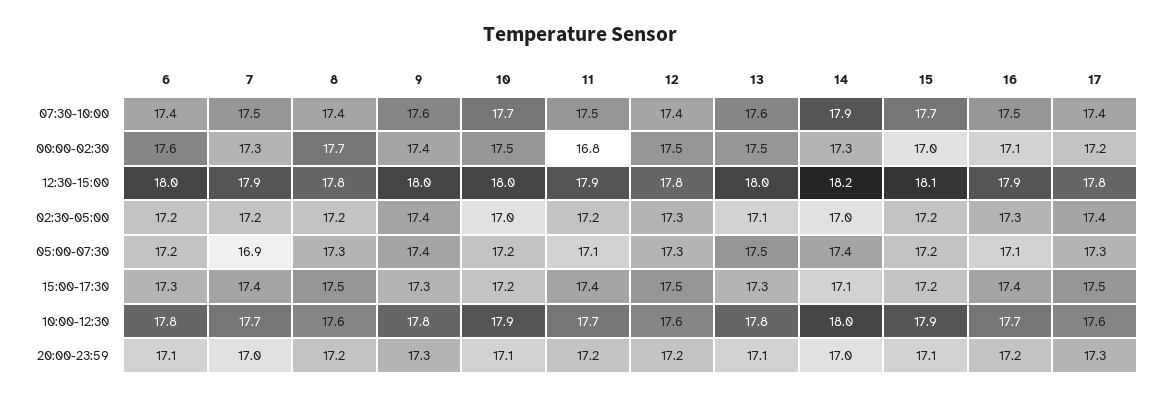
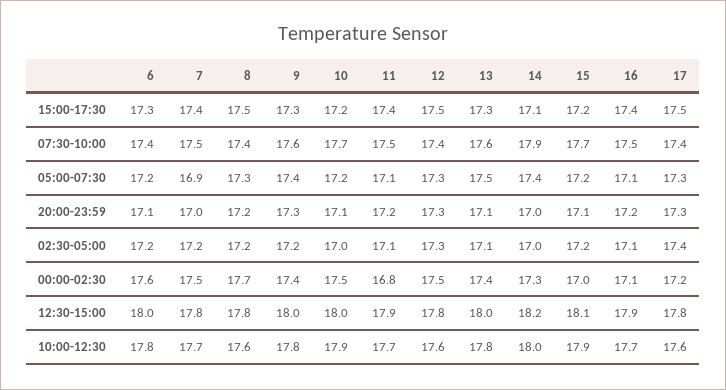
  {
    "6": {
      "07:30-10:00": 17.4,
      "00:00-02:30": 17.6,
      "12:30-15:00": 18,
      "02:30-05:00": 17.2,
      "05:00-07:30": 17.2,
      "15:00-17:30": 17.3,
      "10:00-12:30": 17.8,
      "20:00-23:59": 17.1
    },
    "7": {
      "07:30-10:00": 17.5,
-     "00:00-02:30": 17.3,
+     "00:00-02:30": 17.5,
-     "12:30-15:00": 17.9,
+     "12:30-15:00": 17.8,
      "02:30-05:00": 17.2,
      "05:00-07:30": 16.9,
      "15:00-17:30": 17.4,
      "10:00-12:30": 17.7,
      "20:00-23:59": 17
    },
    "8": {
      "07:30-10:00": 17.4,
      "00:00-02:30": 17.7,
      "12:30-15:00": 17.8,
      "02:30-05:00": 17.2,
      "05:00-07:30": 17.3,
      "15:00-17:30": 17.5,
      "10:00-12:30": 17.6,
      "20:00-23:59": 17.2
    },
    "9": {
      "07:30-10:00": 17.6,
      "00:00-02:30": 17.4,
      "12:30-15:00": 18,
-     "02:30-05:00": 17.4,
+     "02:30-05:00": 17.2,
      "05:00-07:30": 17.4,
      "15:00-17:30": 17.3,
      "10:00-12:30": 17.8,
      "20:00-23:59": 17.3
    },
    "10": {
      "07:30-10:00": 17.7,
      "00:00-02:30": 17.5,
      "12:30-15:00": 18,
      "02:30-05:00": 17,
      "05:00-07:30": 17.2,
      "15:00-17:30": 17.2,
      "10:00-12:30": 17.9,
      "20:00-23:59": 17.1
    },
    "11": {
      "07:30-10:00": 17.5,
      "00:00-02:30": 16.8,
      "12:30-15:00": 17.9,
-     "02:30-05:00": 17.2,
+     "02:30-05:00": 17.1,
      "05:00-07:30": 17.1,
      "15:00-17:30": 17.4,
      "10:00-12:30": 17.7,
      "20:00-23:59": 17.2
    },
    "12": {
      "07:30-10:00": 17.4,
      "00:00-02:30": 17.5,
      "12:30-15:00": 17.8,
      "02:30-05:00": 17.3,
      "05:00-07:30": 17.3,
      "15:00-17:30": 17.5,
      "10:00-12:30": 17.6,
-     "20:00-23:59": 17.2
+     "20:00-23:59": 17.3
    },
    "13": {
      "07:30-10:00": 17.6,
-     "00:00-02:30": 17.5,
+     "00:00-02:30": 17.4,
      "12:30-15:00": 18,
      "02:30-05:00": 17.1,
      "05:00-07:30": 17.5,
      "15:00-17:30": 17.3,
      "10:00-12:30": 17.8,
      "20:00-23:59": 17.1
    },
    "14": {
      "07:30-10:00": 17.9,
      "00:00-02:30": 17.3,
      "12:30-15:00": 18.2,
      "02:30-05:00": 17,
      "05:00-07:30": 17.4,
      "15:00-17:30": 17.1,
      "10:00-12:30": 18,
      "20:00-23:59": 17
    },
    "15": {
      "07:30-10:00": 17.7,
      "00:00-02:30": 17,
      "12:30-15:00": 18.1,
      "02:30-05:00": 17.2,
      "05:00-07:30": 17.2,
      "15:00-17:30": 17.2,
      "10:00-12:30": 17.9,
      "20:00-23:59": 17.1
    },
    "16": {
      "07:30-10:00": 17.5,
      "00:00-02:30": 17.1,
      "12:30-15:00": 17.9,
-     "02:30-05:00": 17.3,
+     "02:30-05:00": 17.1,
      "05:00-07:30": 17.1,
      "15:00-17:30": 17.4,
      "10:00-12:30": 17.7,
      "20:00-23:59": 17.2
    },
    "17": {
      "07:30-10:00": 17.4,
      "00:00-02:30": 17.2,
      "12:30-15:00": 17.8,
      "02:30-05:00": 17.4,
      "05:00-07:30": 17.3,
      "15:00-17:30": 17.5,
      "10:00-12:30": 17.6,
      "20:00-23:59": 17.3
    }
  }

